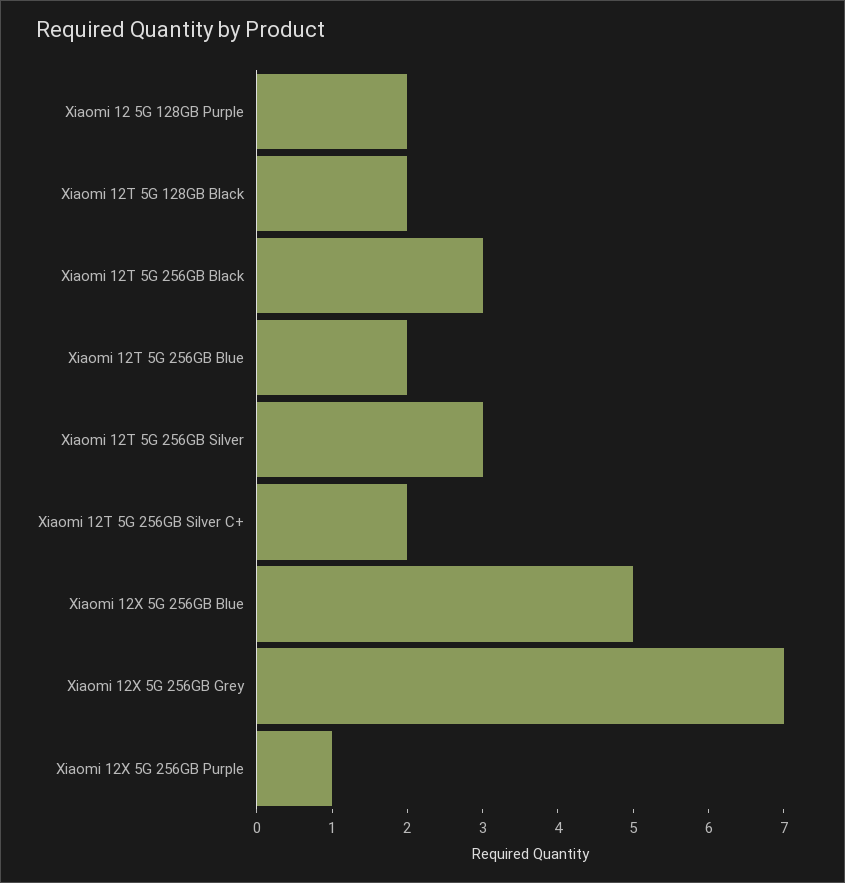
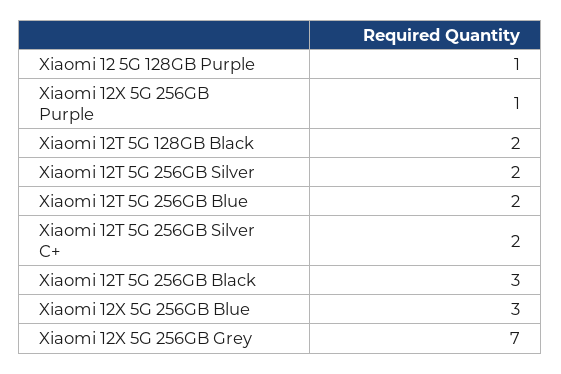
  {
-   "Xiaomi 12 5G 128GB Purple": 2,
+   "Xiaomi 12 5G 128GB Purple": 1,
    "Xiaomi 12T 5G 128GB Black": 2,
    "Xiaomi 12T 5G 256GB Black": 3,
    "Xiaomi 12T 5G 256GB Blue": 2,
-   "Xiaomi 12T 5G 256GB Silver": 3,
+   "Xiaomi 12T 5G 256GB Silver": 2,
    "Xiaomi 12T 5G 256GB Silver C+": 2,
-   "Xiaomi 12X 5G 256GB Blue": 5,
+   "Xiaomi 12X 5G 256GB Blue": 3,
    "Xiaomi 12X 5G 256GB Grey": 7,
    "Xiaomi 12X 5G 256GB Purple": 1
  }

